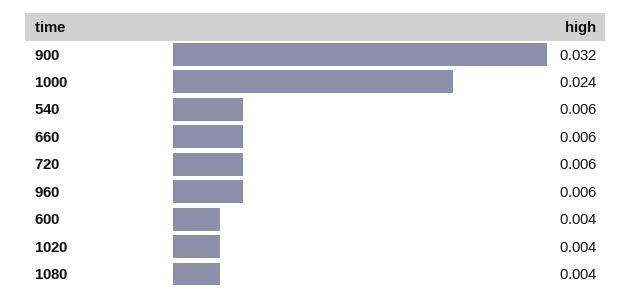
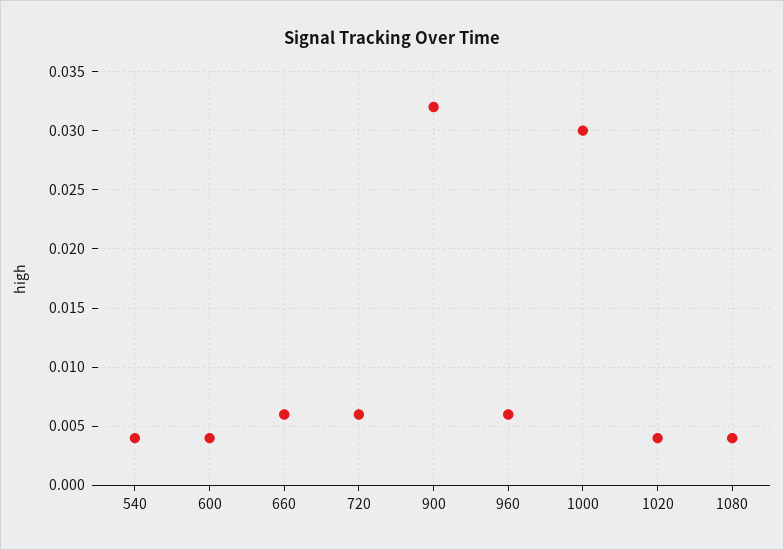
  {
    "900": 0.032,
-   "1000": 0.024,
+   "1000": 0.03,
-   "540": 0.006,
+   "540": 0.004,
    "660": 0.006,
    "720": 0.006,
    "960": 0.006,
    "600": 0.004,
    "1020": 0.004,
    "1080": 0.004
  }

